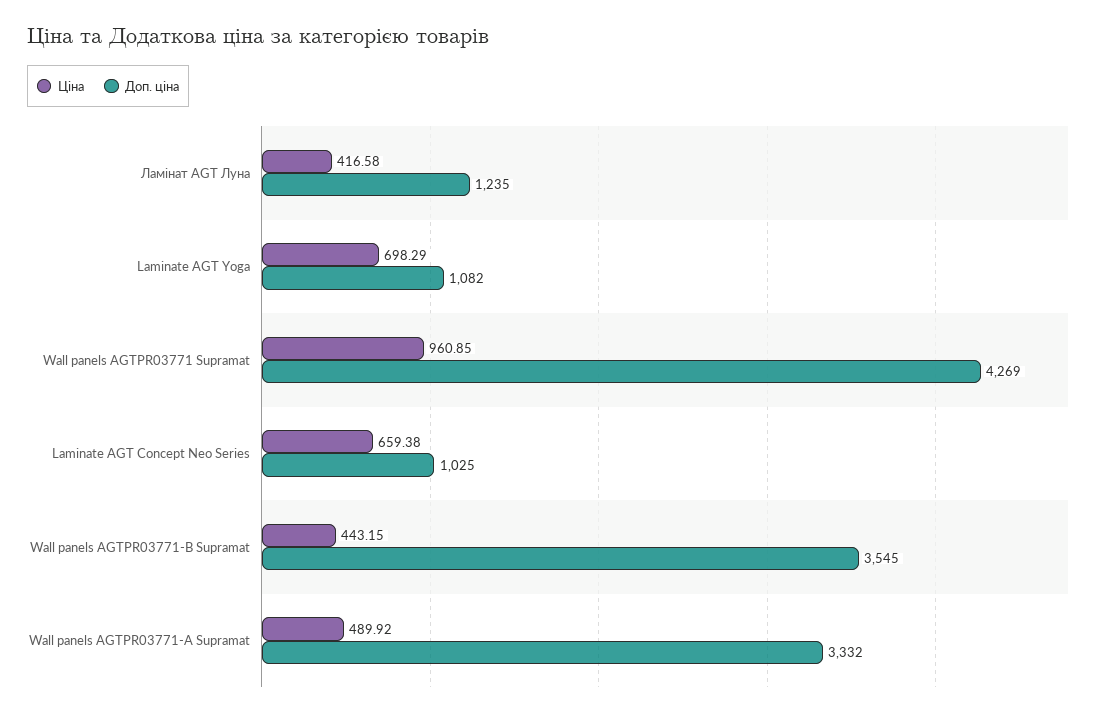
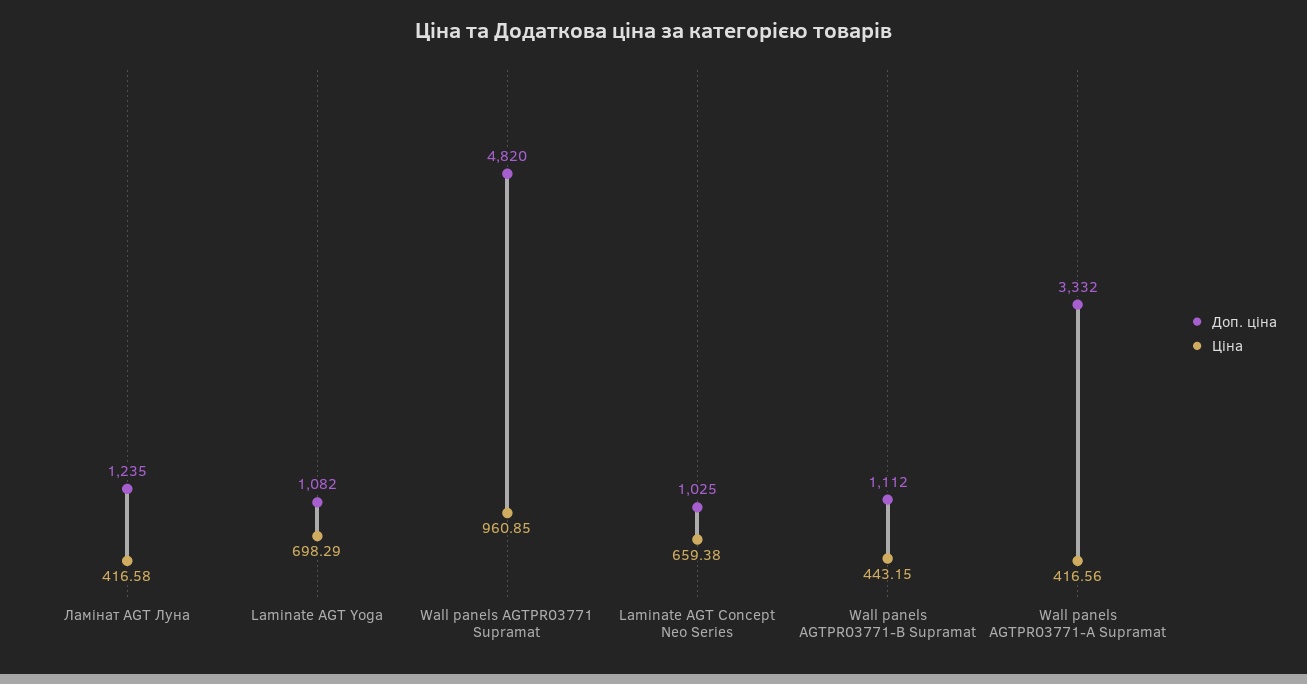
  {
    "Ціна": {
      "Ламінат AGT Луна": 416.58,
      "Laminate AGT Yoga": 698.29,
      "Wall panels AGTPR03771 Supramat": 960.85,
      "Laminate AGT Concept Neo Series": 659.38,
      "Wall panels AGTPR03771-B Supramat": 443.15,
-     "Wall panels AGTPR03771-А Supramat": 489.92
+     "Wall panels AGTPR03771-А Supramat": 416.56
    },
    "Доп. ціна": {
      "Ламінат AGT Луна": 1235,
      "Laminate AGT Yoga": 1082,
-     "Wall panels AGTPR03771 Supramat": 4269,
+     "Wall panels AGTPR03771 Supramat": 4820,
      "Laminate AGT Concept Neo Series": 1025,
-     "Wall panels AGTPR03771-B Supramat": 3545,
+     "Wall panels AGTPR03771-B Supramat": 1112,
      "Wall panels AGTPR03771-А Supramat": 3332
    }
  }

